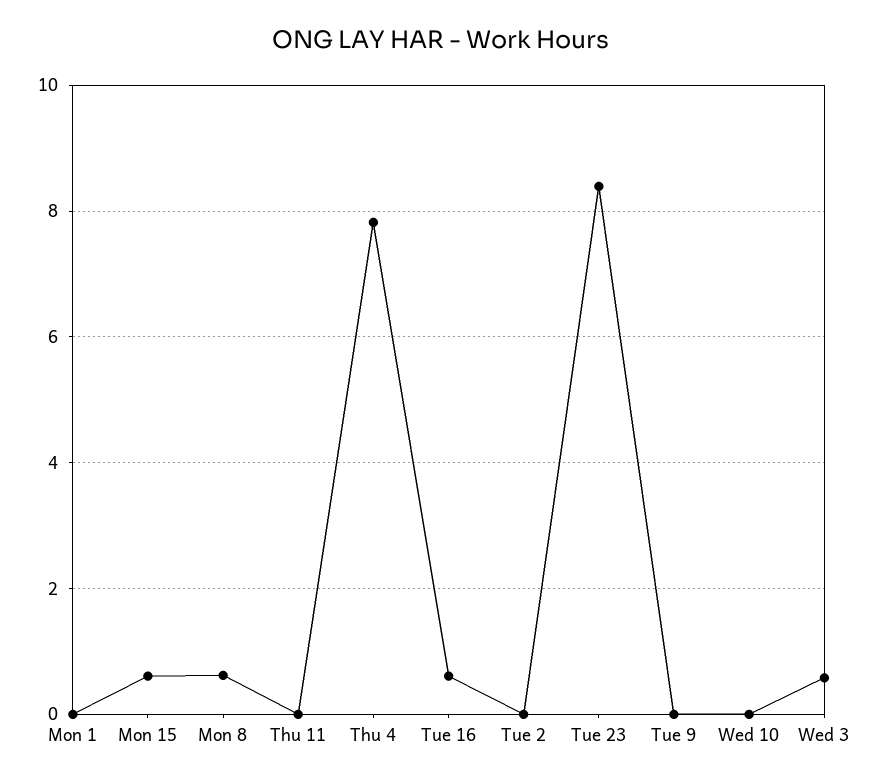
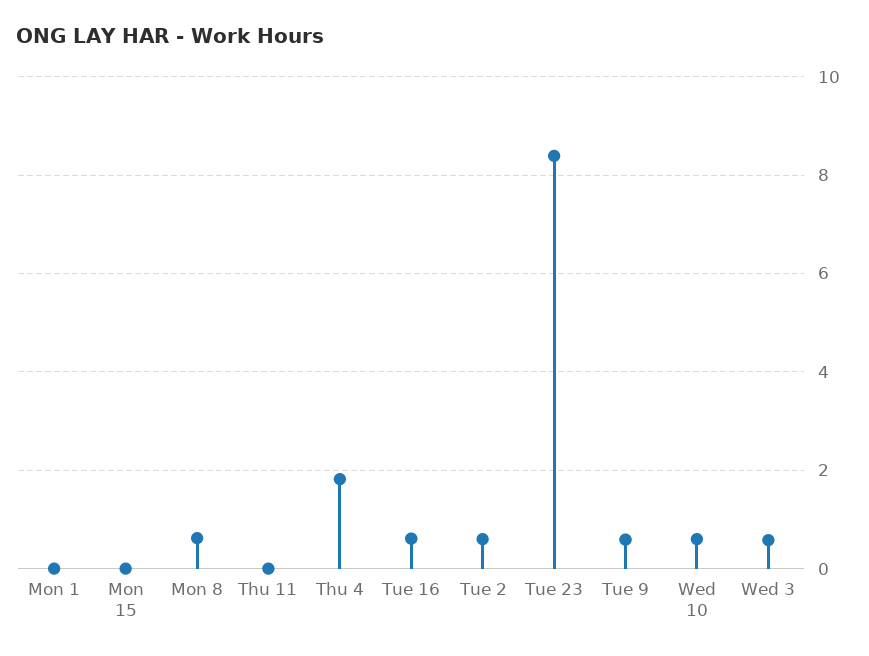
  {
    "Mon 1": 0,
-   "Mon 15": 0.6,
+   "Mon 15": 0,
    "Mon 8": 0.6,
    "Thu 11": 0,
-   "Thu 4": 7.8,
+   "Thu 4": 1.8,
    "Tue 16": 0.6,
-   "Tue 2": 0,
+   "Tue 2": 0.6,
    "Tue 23": 8.4,
-   "Tue 9": 0,
+   "Tue 9": 0.6,
-   "Wed 10": 0,
+   "Wed 10": 0.6,
    "Wed 3": 0.6
  }

